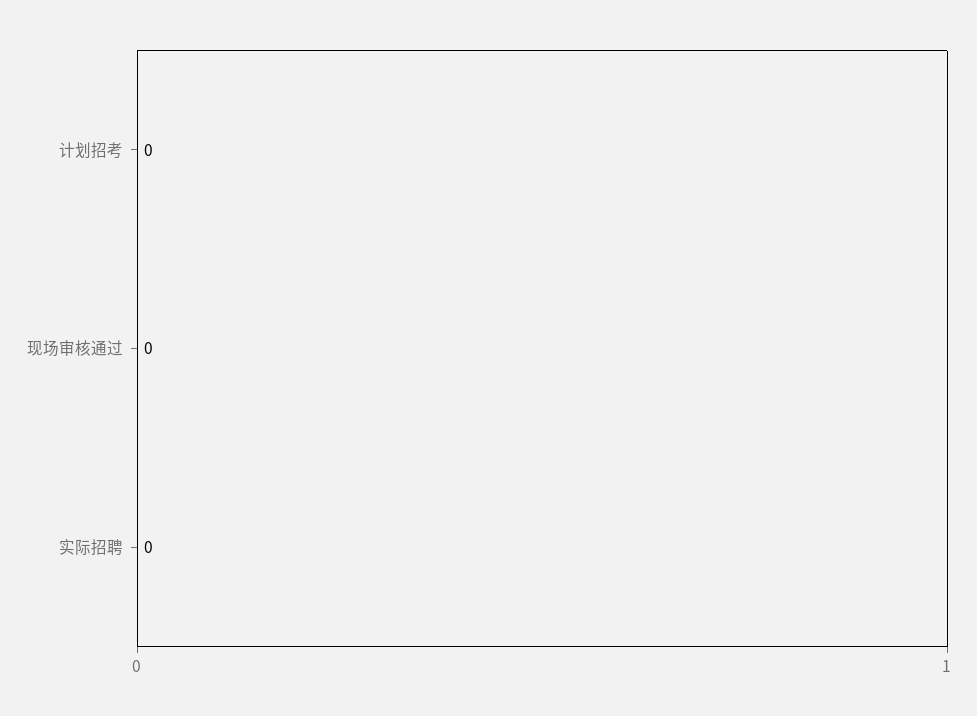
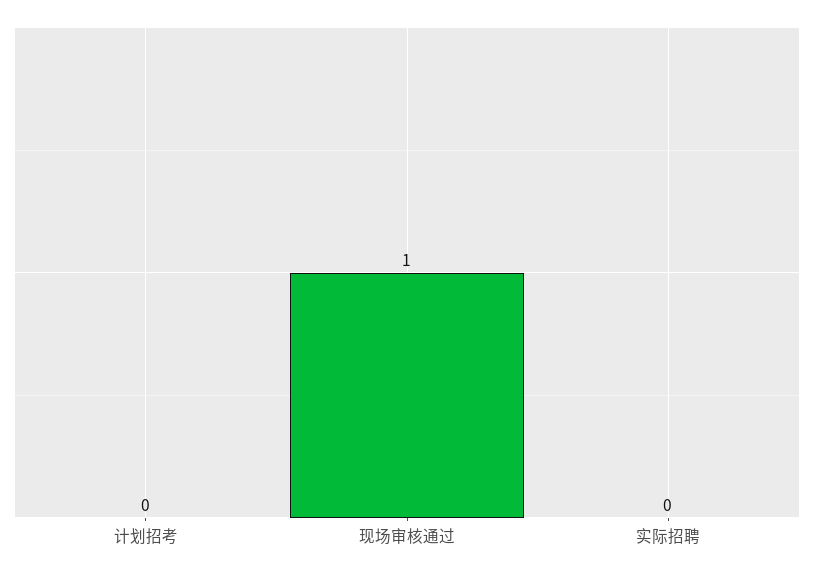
  {
    "计划招考": 0,
-   "现场审核通过": 0,
+   "现场审核通过": 1,
    "实际招聘": 0
  }

